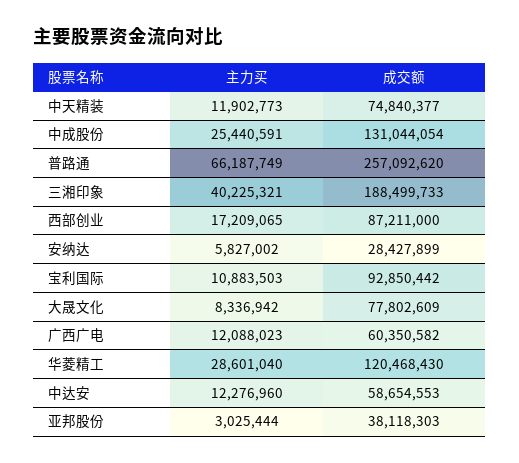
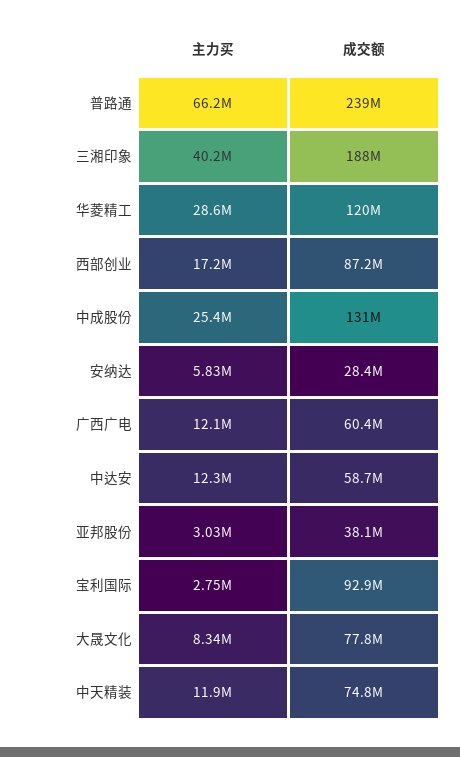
  {
    "主力买": {
      "中天精装": 11902773,
      "中成股份": 25440591,
      "普路通": 66187749,
      "三湘印象": 40225321,
      "西部创业": 17209065,
      "安纳达": 5827002,
-     "宝利国际": 10883503,
+     "宝利国际": 2750000,
      "大晟文化": 8336942,
      "广西广电": 12088023,
      "华菱精工": 28601040,
      "中达安": 12276960,
      "亚邦股份": 3025444
    },
    "成交额": {
      "中天精装": 74840377,
      "中成股份": 131044054,
-     "普路通": 257092620,
+     "普路通": 239000000,
      "三湘印象": 188499733,
      "西部创业": 87211000,
      "安纳达": 28427899,
      "宝利国际": 92850442,
      "大晟文化": 77802609,
      "广西广电": 60350582,
      "华菱精工": 120468430,
      "中达安": 58654553,
      "亚邦股份": 38118303
    }
  }

